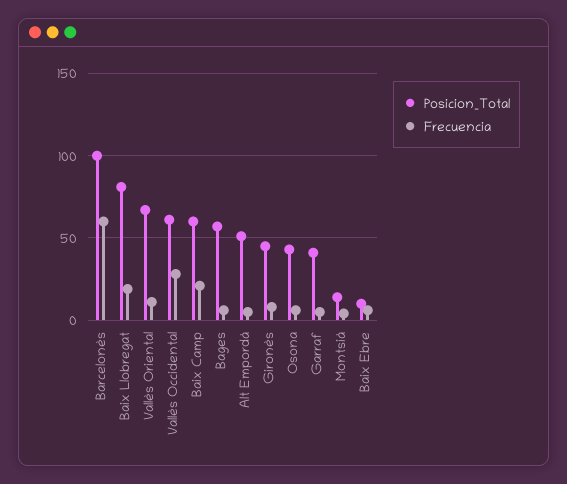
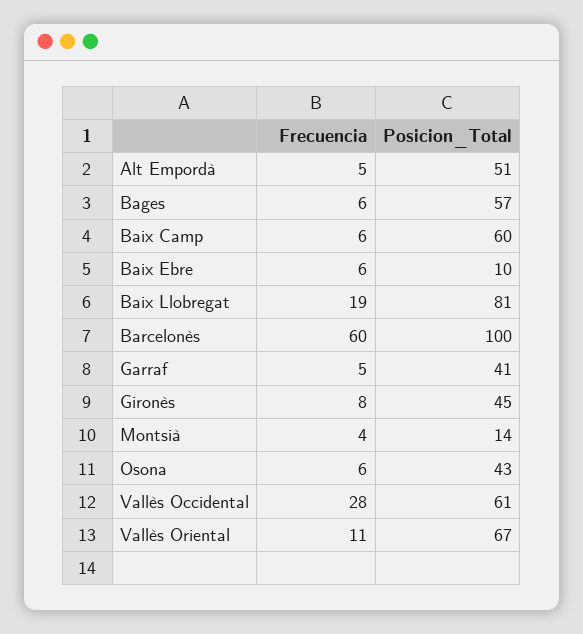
  {
    "Posicion_Total": {
      "Barcelonès": 100,
      "Baix Llobregat": 81,
      "Vallès Oriental": 67,
      "Vallès Occidental": 61,
      "Baix Camp": 60,
      "Bages": 57,
      "Alt Empordà": 51,
      "Gironès": 45,
      "Osona": 43,
      "Garraf": 41,
      "Montsià": 14,
      "Baix Ebre": 10
    },
    "Frecuencia": {
      "Barcelonès": 60,
      "Baix Llobregat": 19,
      "Vallès Oriental": 11,
      "Vallès Occidental": 28,
-     "Baix Camp": 20,
+     "Baix Camp": 6,
      "Bages": 6,
      "Alt Empordà": 5,
      "Gironès": 8,
      "Osona": 6,
      "Garraf": 5,
      "Montsià": 4,
      "Baix Ebre": 6
    }
  }

